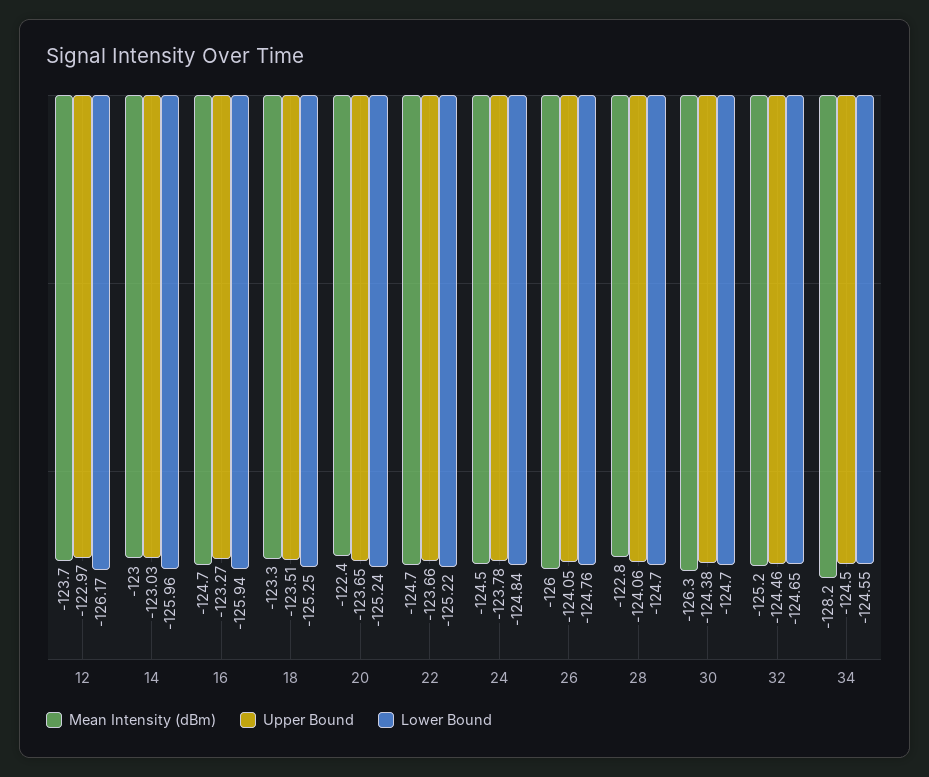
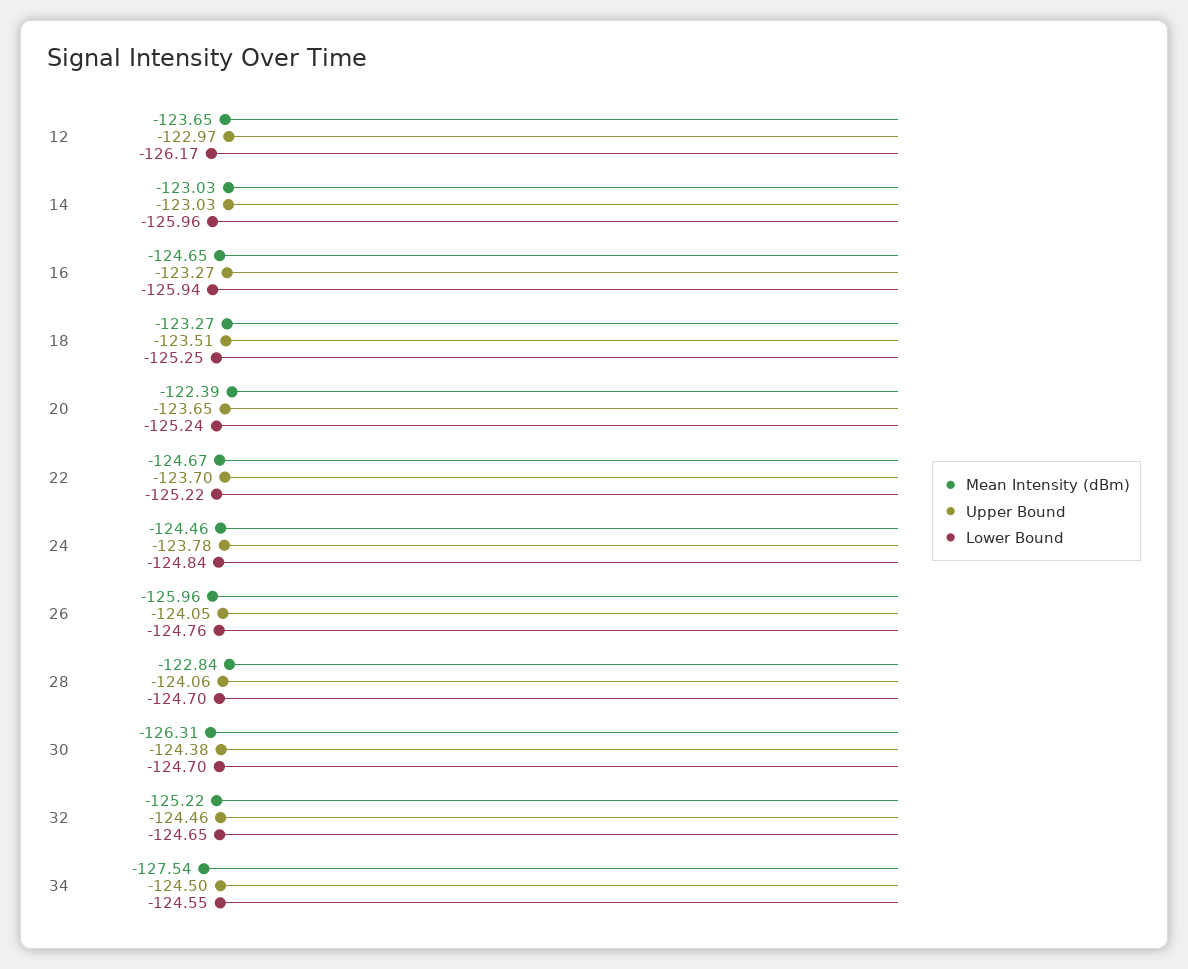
  {
    "Mean Intensity (dBm)": {
      "12": -123.65,
      "14": -123.03,
      "16": -124.65,
      "18": -123.27,
      "20": -122.39,
      "22": -124.67,
      "24": -124.46,
      "26": -125.96,
      "28": -122.84,
      "30": -126.31,
      "32": -125.22,
-     "34": -128.2
+     "34": -127.54
    },
    "Upper Bound": {
      "12": -122.97,
      "14": -123.03,
      "16": -123.27,
      "18": -123.51,
      "20": -123.65,
-     "22": -123.66,
+     "22": -123.7,
      "24": -123.78,
      "26": -124.05,
      "28": -124.06,
      "30": -124.38,
      "32": -124.46,
      "34": -124.5
    },
    "Lower Bound": {
      "12": -126.17,
      "14": -125.96,
      "16": -125.94,
      "18": -125.25,
      "20": -125.24,
      "22": -125.22,
      "24": -124.84,
      "26": -124.76,
      "28": -124.7,
      "30": -124.7,
      "32": -124.65,
      "34": -124.55
    }
  }

